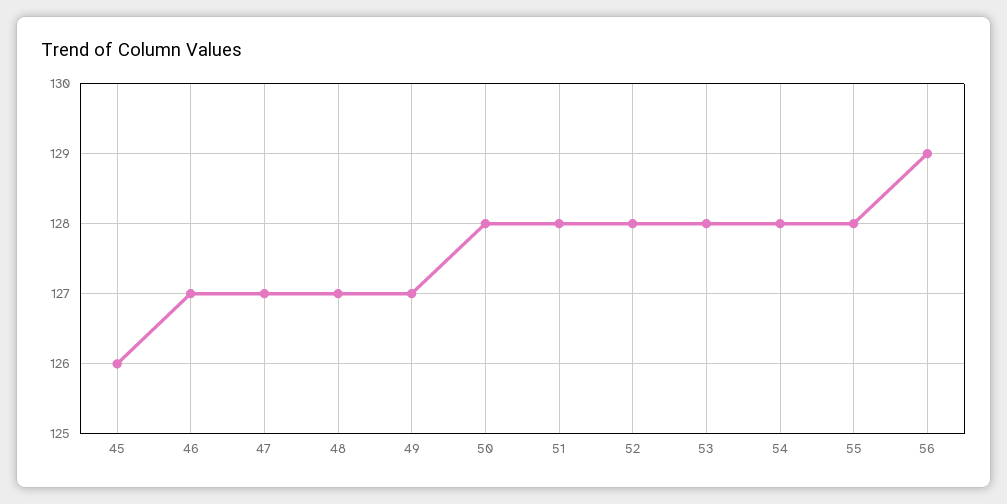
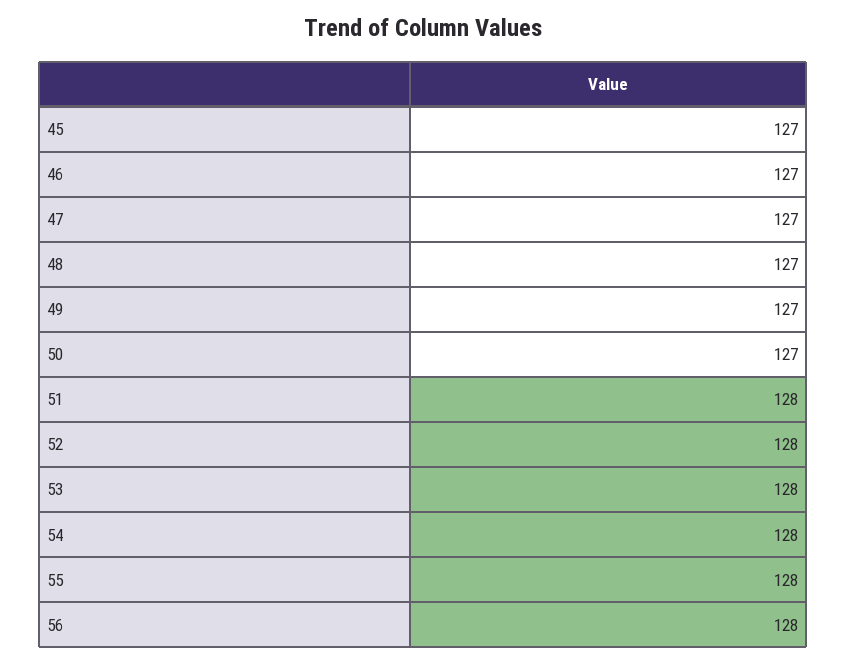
  {
-   "45": 126,
+   "45": 127,
    "46": 127,
    "47": 127,
    "48": 127,
    "49": 127,
-   "50": 128,
+   "50": 127,
    "51": 128,
    "52": 128,
    "53": 128,
    "54": 128,
    "55": 128,
-   "56": 129
+   "56": 128
  }

